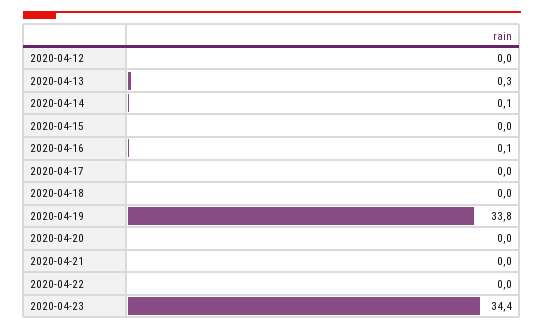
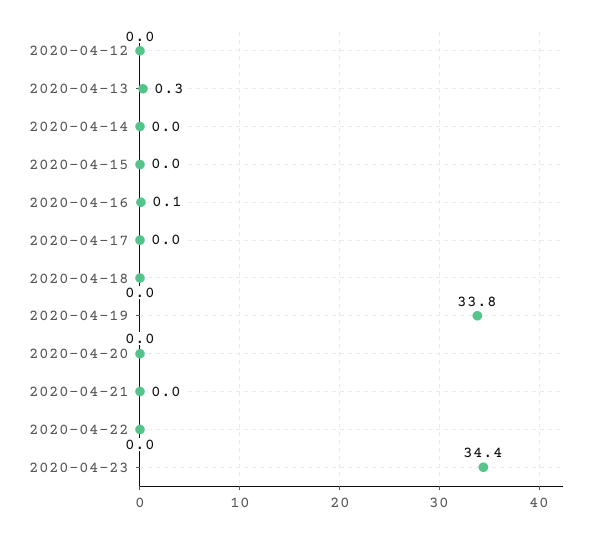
  {
    "2020-04-12": 0,
    "2020-04-13": 0.3,
-   "2020-04-14": 0.1,
+   "2020-04-14": 0,
    "2020-04-15": 0,
    "2020-04-16": 0.1,
    "2020-04-17": 0,
    "2020-04-18": 0,
    "2020-04-19": 33.8,
    "2020-04-20": 0,
    "2020-04-21": 0,
    "2020-04-22": 0,
    "2020-04-23": 34.4
  }

